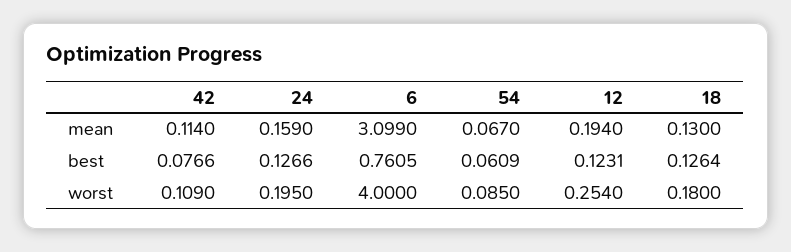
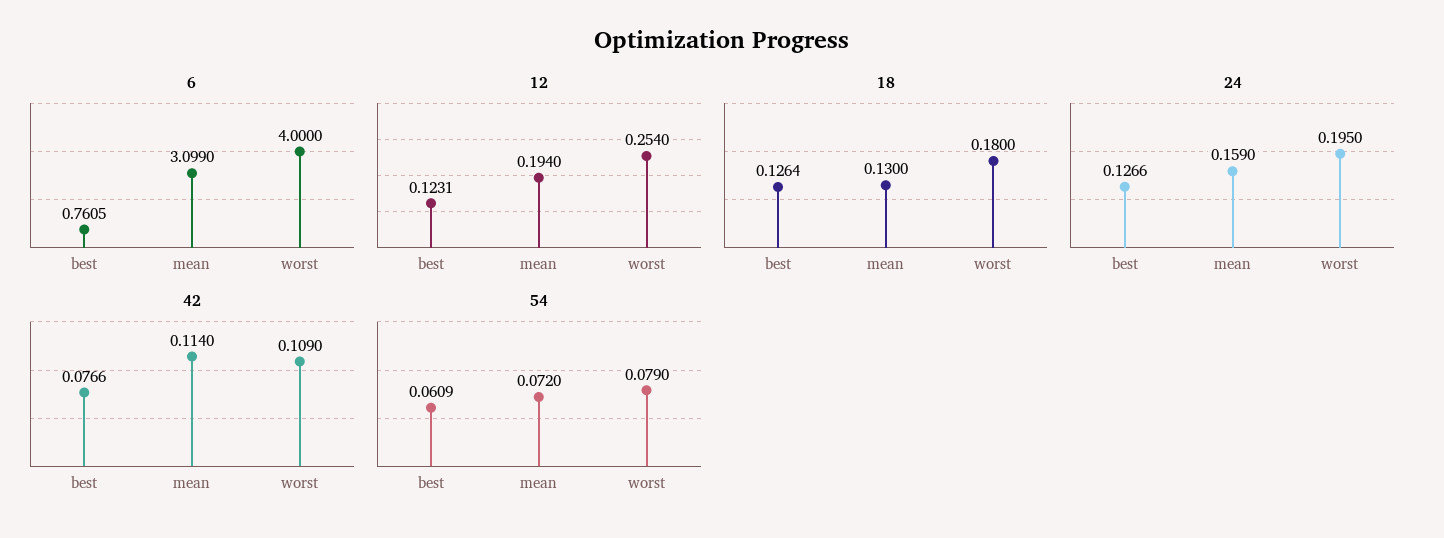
  {
    "42": {
      "mean": 0.114,
      "best": 0.0766,
      "worst": 0.109
    },
    "24": {
      "mean": 0.159,
      "best": 0.1266,
      "worst": 0.195
    },
    "6": {
      "mean": 3.099,
      "best": 0.7605,
      "worst": 4
    },
    "54": {
-     "mean": 0.067,
+     "mean": 0.072,
      "best": 0.0609,
-     "worst": 0.085
+     "worst": 0.079
    },
    "12": {
      "mean": 0.194,
      "best": 0.1231,
      "worst": 0.254
    },
    "18": {
      "mean": 0.13,
      "best": 0.1264,
      "worst": 0.18
    }
  }

